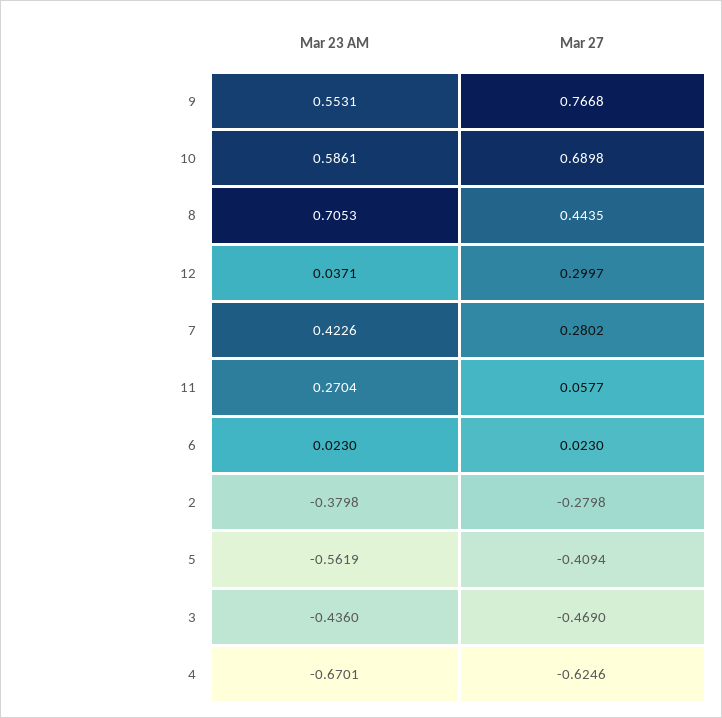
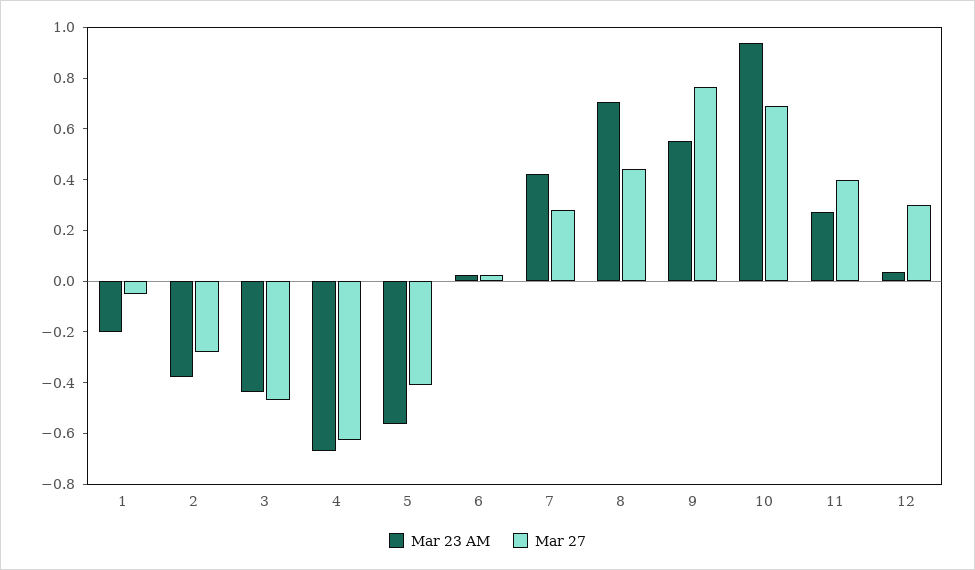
  {
    "Mar 23 AM": {
      "9": 0.5531,
-     "10": 0.5861,
+     "10": 0.95,
      "8": 0.7053,
      "12": 0.0371,
      "7": 0.4226,
      "11": 0.2704,
      "6": 0.023,
      "2": -0.3798,
      "5": -0.5619,
      "3": -0.436,
-     "4": -0.6701
+     "4": -0.6701,
+     "1": -0.2
    },
    "Mar 27": {
      "9": 0.7668,
      "10": 0.6898,
      "8": 0.4435,
      "12": 0.2997,
      "7": 0.2802,
-     "11": 0.0577,
+     "11": 0.4,
      "6": 0.023,
      "2": -0.2798,
      "5": -0.4094,
      "3": -0.469,
-     "4": -0.6246
+     "4": -0.6246,
+     "1": -0.05
    }
  }

